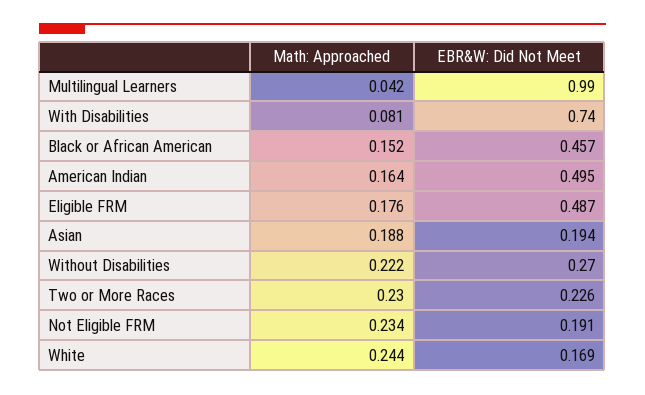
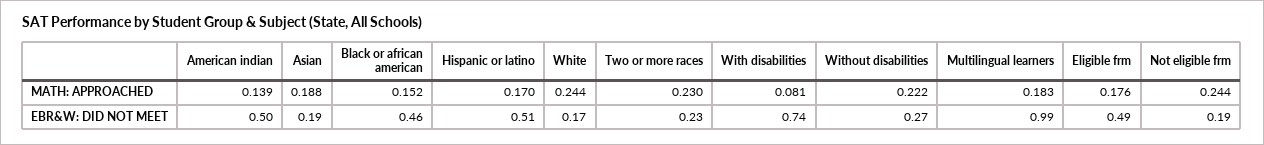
  {
    "Math: Approached": {
-     "Multilingual Learners": 0.042,
+     "Multilingual Learners": 0.183,
      "With Disabilities": 0.081,
      "Black or African American": 0.152,
-     "American Indian": 0.164,
+     "American Indian": 0.139,
      "Eligible FRM": 0.176,
      "Asian": 0.188,
      "Without Disabilities": 0.222,
      "Two or More Races": 0.23,
-     "Not Eligible FRM": 0.234,
+     "Not Eligible FRM": 0.244,
-     "White": 0.244
+     "White": 0.244,
+     "Hispanic or latino": 0.17
    },
    "EBR&W: Did Not Meet": {
      "Multilingual Learners": 0.99,
      "With Disabilities": 0.74,
      "Black or African American": 0.457,
      "American Indian": 0.495,
      "Eligible FRM": 0.487,
      "Asian": 0.194,
      "Without Disabilities": 0.27,
      "Two or More Races": 0.226,
      "Not Eligible FRM": 0.191,
-     "White": 0.169
+     "White": 0.169,
+     "Hispanic or latino": 0.51
    }
  }

